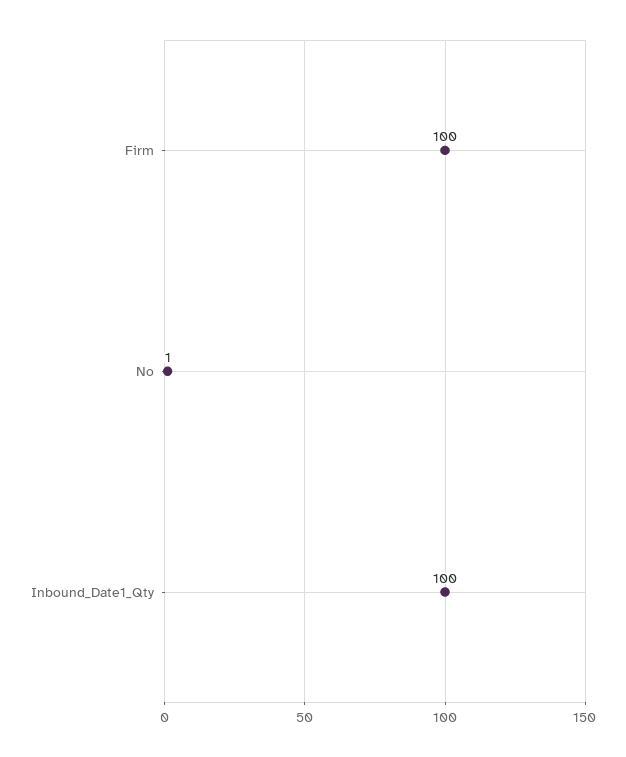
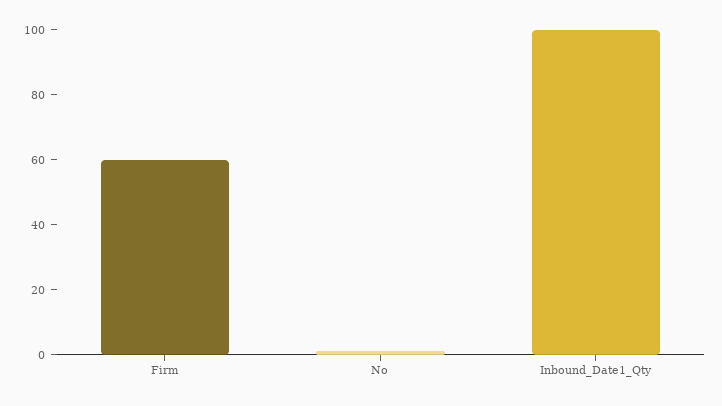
  {
-   "Firm": 100,
+   "Firm": 60,
    "No": 1,
    "Inbound_Date1_Qty": 100
  }

